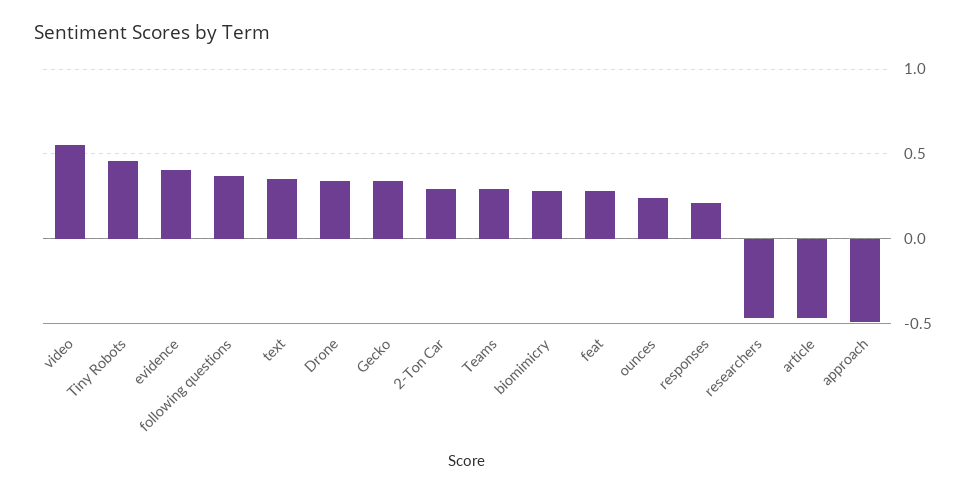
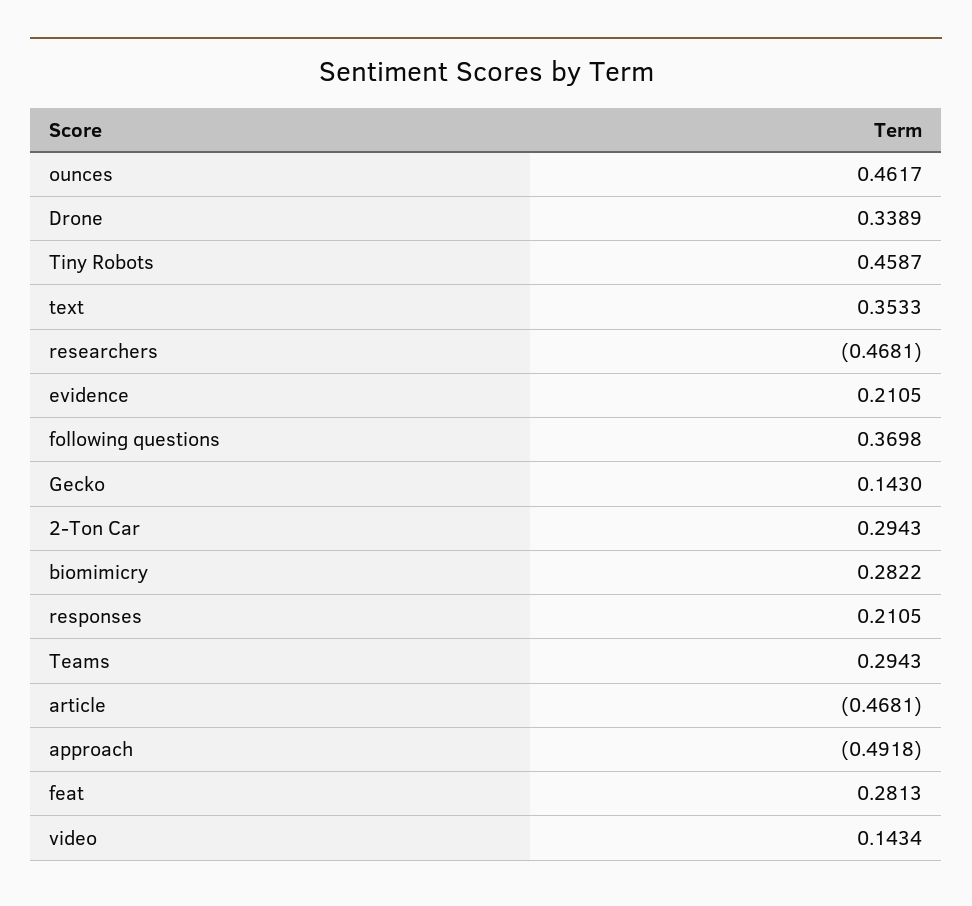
  {
-   "video": 0.55,
+   "video": 0.1434,
    "Tiny Robots": 0.4587,
-   "evidence": 0.4,
+   "evidence": 0.2105,
    "following questions": 0.3698,
    "text": 0.3533,
    "Drone": 0.3389,
-   "Gecko": 0.35,
+   "Gecko": 0.143,
    "2-Ton Car": 0.2943,
    "Teams": 0.2943,
    "biomimicry": 0.2822,
    "feat": 0.2813,
-   "ounces": 0.25,
+   "ounces": 0.4617,
    "responses": 0.2105,
    "researchers": -0.4681,
    "article": -0.4681,
    "approach": -0.4918
  }

